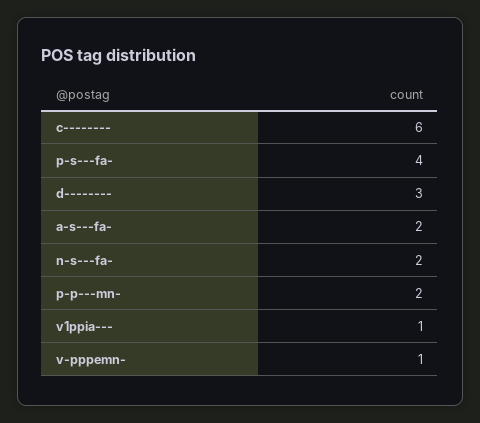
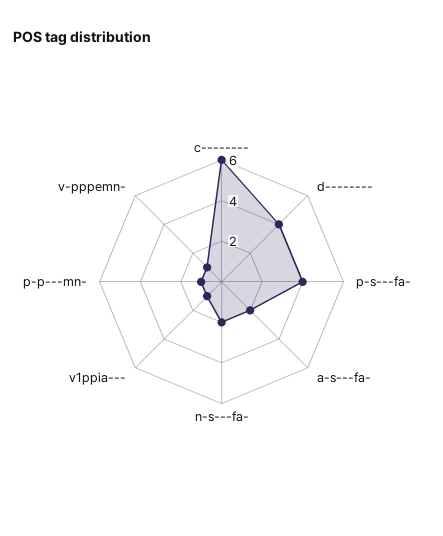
  {
    "c--------": 6,
    "p-s---fa-": 4,
-   "d--------": 3,
+   "d--------": 4,
    "a-s---fa-": 2,
    "n-s---fa-": 2,
-   "p-p---mn-": 2,
+   "p-p---mn-": 1,
    "v1ppia---": 1,
    "v-pppemn-": 1
  }

